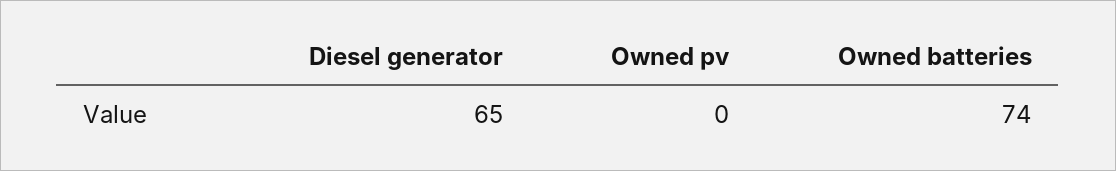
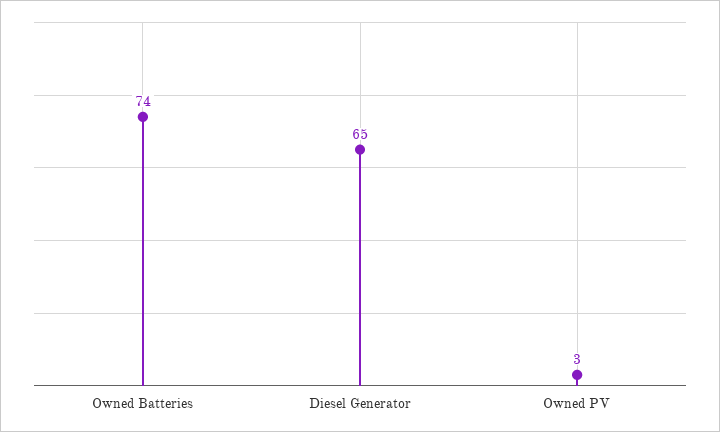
  {
    "Diesel generator": 65,
-   "Owned pv": 0,
+   "Owned pv": 3,
    "Owned batteries": 74
  }

